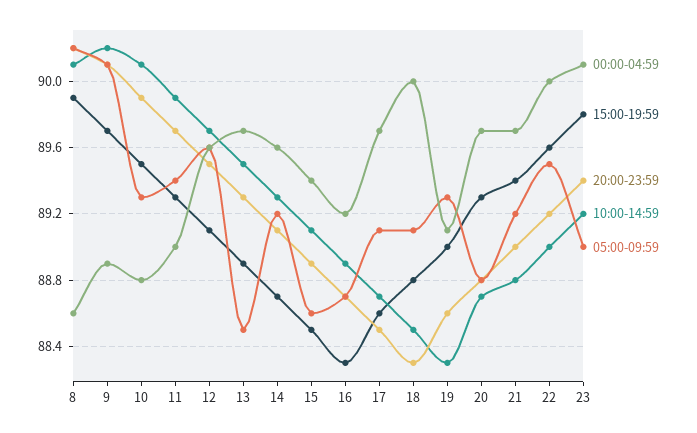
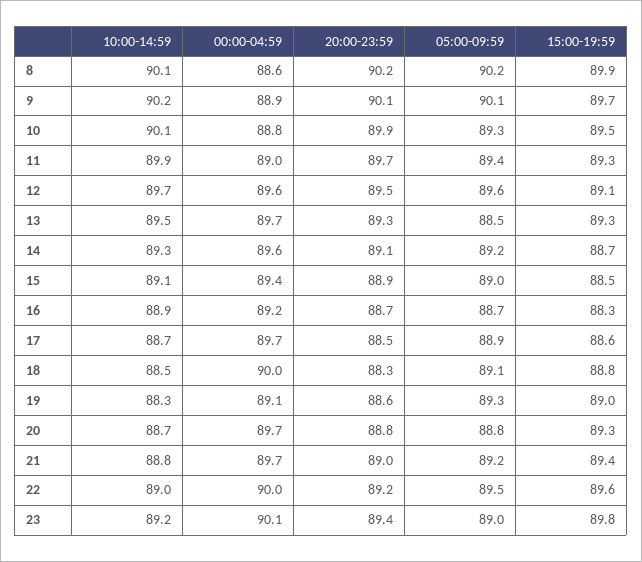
  {
    "00:00-04:59": {
      "8": 88.6,
      "9": 88.9,
      "10": 88.8,
      "11": 89,
      "12": 89.6,
      "13": 89.7,
      "14": 89.6,
      "15": 89.4,
      "16": 89.2,
      "17": 89.7,
      "18": 90,
      "19": 89.1,
      "20": 89.7,
      "21": 89.7,
      "22": 90,
      "23": 90.1
    },
    "15:00-19:59": {
      "8": 89.9,
      "9": 89.7,
      "10": 89.5,
      "11": 89.3,
      "12": 89.1,
-     "13": 88.9,
+     "13": 89.3,
      "14": 88.7,
      "15": 88.5,
      "16": 88.3,
      "17": 88.6,
      "18": 88.8,
      "19": 89,
      "20": 89.3,
      "21": 89.4,
      "22": 89.6,
      "23": 89.8
    },
    "20:00-23:59": {
      "8": 90.2,
      "9": 90.1,
      "10": 89.9,
      "11": 89.7,
      "12": 89.5,
      "13": 89.3,
      "14": 89.1,
      "15": 88.9,
      "16": 88.7,
      "17": 88.5,
      "18": 88.3,
      "19": 88.6,
      "20": 88.8,
      "21": 89,
      "22": 89.2,
      "23": 89.4
    },
    "10:00-14:59": {
      "8": 90.1,
      "9": 90.2,
      "10": 90.1,
      "11": 89.9,
      "12": 89.7,
      "13": 89.5,
      "14": 89.3,
      "15": 89.1,
      "16": 88.9,
      "17": 88.7,
      "18": 88.5,
      "19": 88.3,
      "20": 88.7,
      "21": 88.8,
      "22": 89,
      "23": 89.2
    },
    "05:00-09:59": {
      "8": 90.2,
      "9": 90.1,
      "10": 89.3,
      "11": 89.4,
      "12": 89.6,
      "13": 88.5,
      "14": 89.2,
-     "15": 88.6,
+     "15": 89,
      "16": 88.7,
-     "17": 89.1,
+     "17": 88.9,
      "18": 89.1,
      "19": 89.3,
      "20": 88.8,
      "21": 89.2,
      "22": 89.5,
      "23": 89
    }
  }

